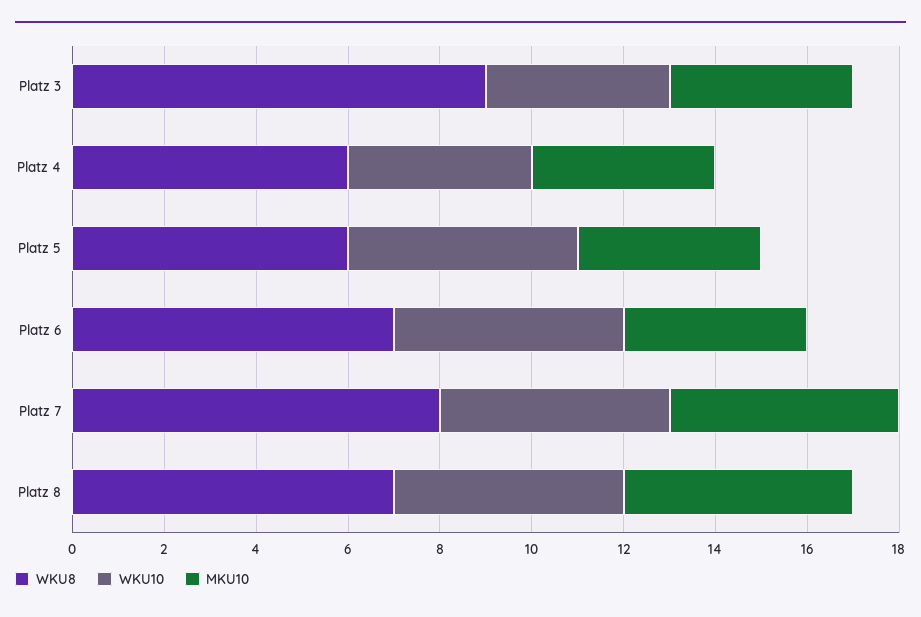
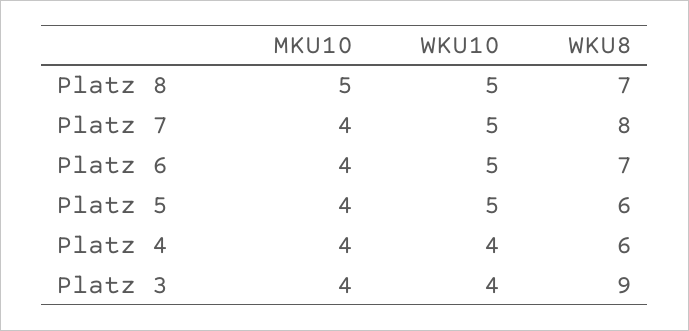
  {
    "WKU8": {
      "Platz 3": 9,
      "Platz 4": 6,
      "Platz 5": 6,
      "Platz 6": 7,
      "Platz 7": 8,
      "Platz 8": 7
    },
    "WKU10": {
      "Platz 3": 4,
      "Platz 4": 4,
      "Platz 5": 5,
      "Platz 6": 5,
      "Platz 7": 5,
      "Platz 8": 5
    },
    "MKU10": {
      "Platz 3": 4,
      "Platz 4": 4,
      "Platz 5": 4,
      "Platz 6": 4,
-     "Platz 7": 5,
+     "Platz 7": 4,
      "Platz 8": 5
    }
  }

